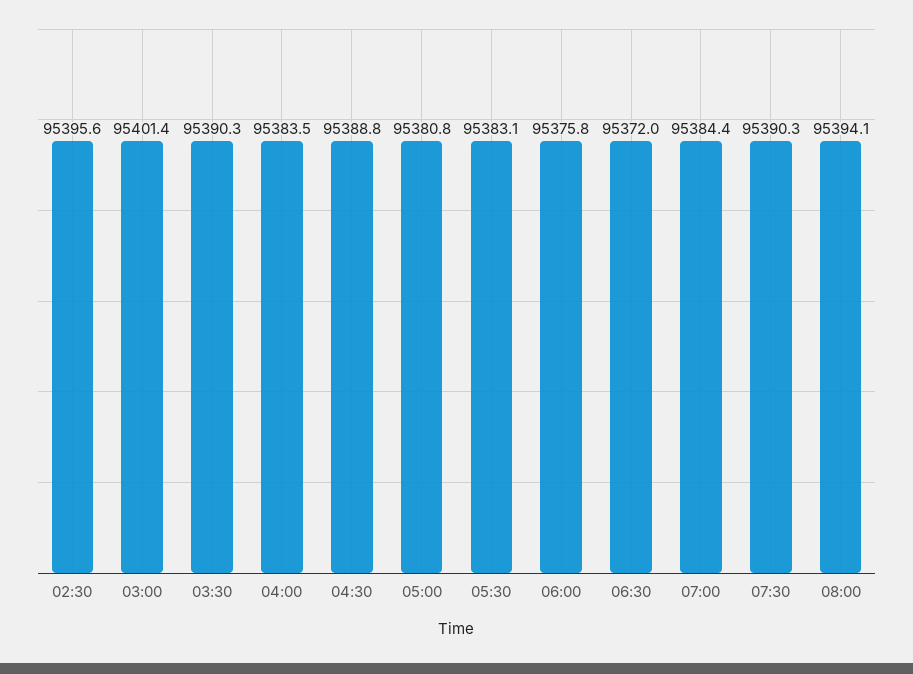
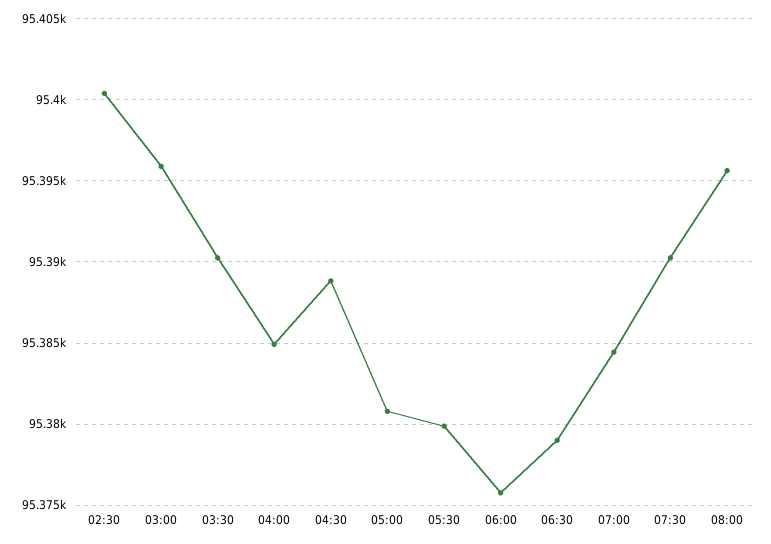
  {
-   "02:30": 95395.6,
+   "02:30": 95400.5,
-   "03:00": 95401.4,
+   "03:00": 95396,
    "03:30": 95390.3,
-   "04:00": 95383.5,
+   "04:00": 95385,
    "04:30": 95388.8,
    "05:00": 95380.8,
-   "05:30": 95383.1,
+   "05:30": 95380,
    "06:00": 95375.8,
-   "06:30": 95372,
+   "06:30": 95379,
    "07:00": 95384.4,
    "07:30": 95390.3,
-   "08:00": 95394.1
+   "08:00": 95395.5
  }

